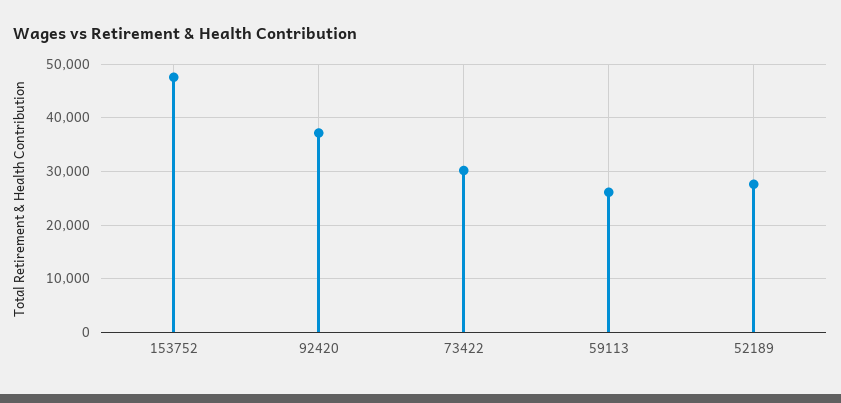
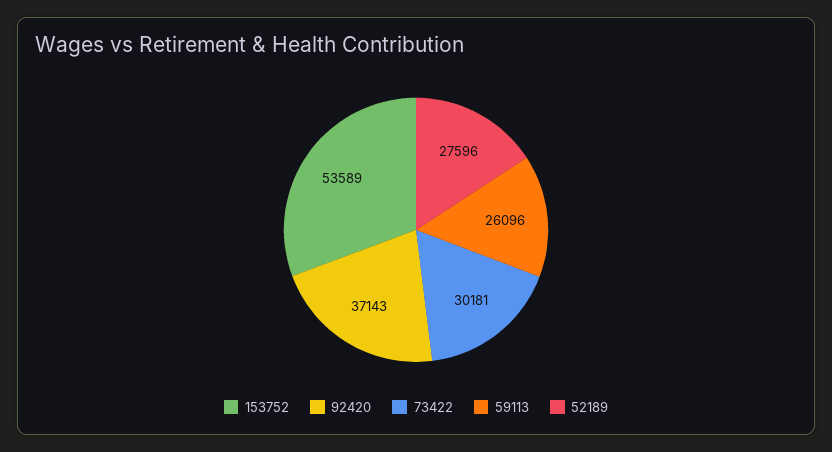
  {
-   "153752": 48000,
+   "153752": 53589,
    "92420": 37143,
    "73422": 30181,
    "59113": 26096,
    "52189": 27596
  }

